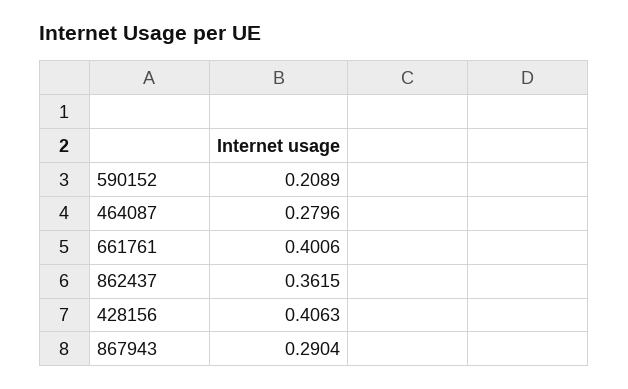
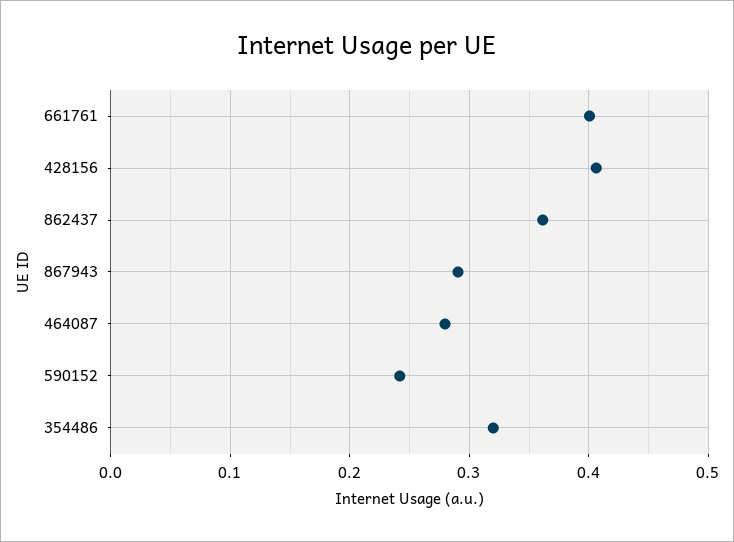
  {
-   "590152": 0.2089,
+   "590152": 0.24,
    "464087": 0.2796,
    "661761": 0.4006,
    "862437": 0.3615,
    "428156": 0.4063,
-   "867943": 0.2904
+   "867943": 0.2904,
+   "354486": 0.32
  }

